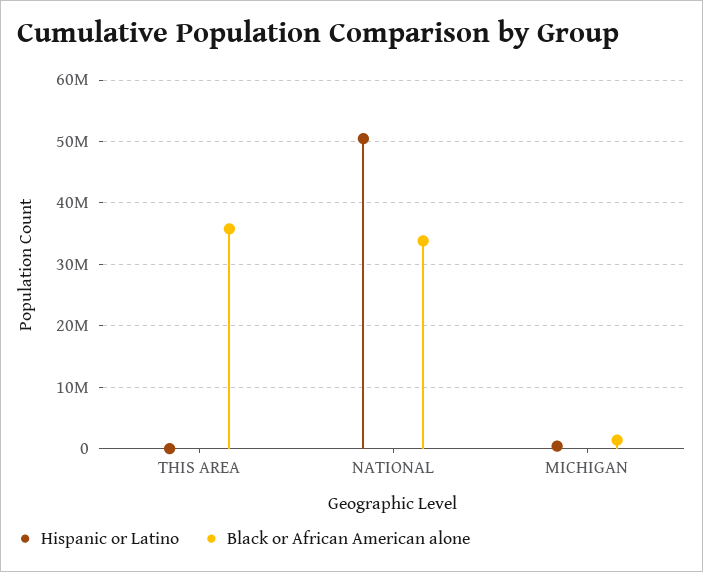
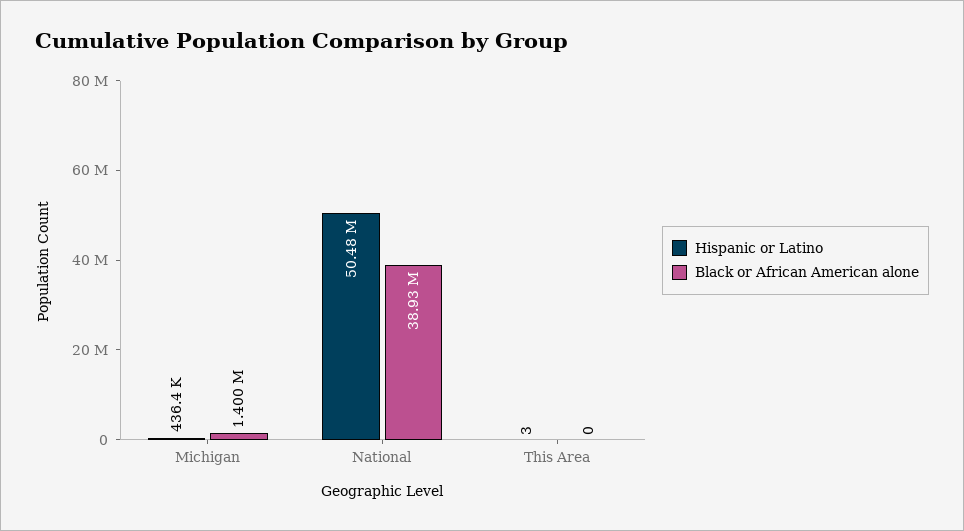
  {
    "Hispanic or Latino": {
      "THIS AREA": 3,
      "NATIONAL": 50480000,
      "MICHIGAN": 436400
    },
    "Black or African American alone": {
-     "THIS AREA": 36000000,
+     "THIS AREA": 0,
-     "NATIONAL": 34000000,
+     "NATIONAL": 38930000,
      "MICHIGAN": 1400000
    }
  }

